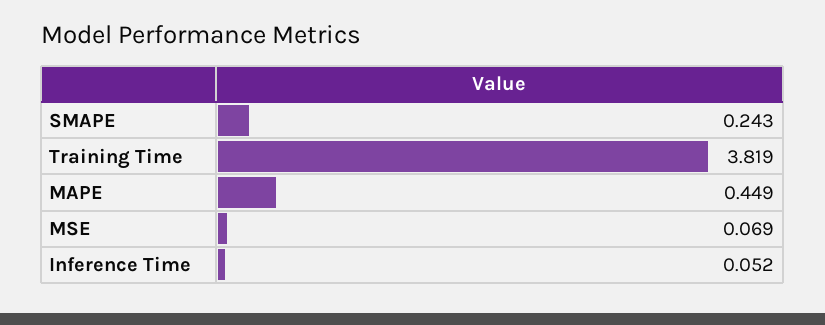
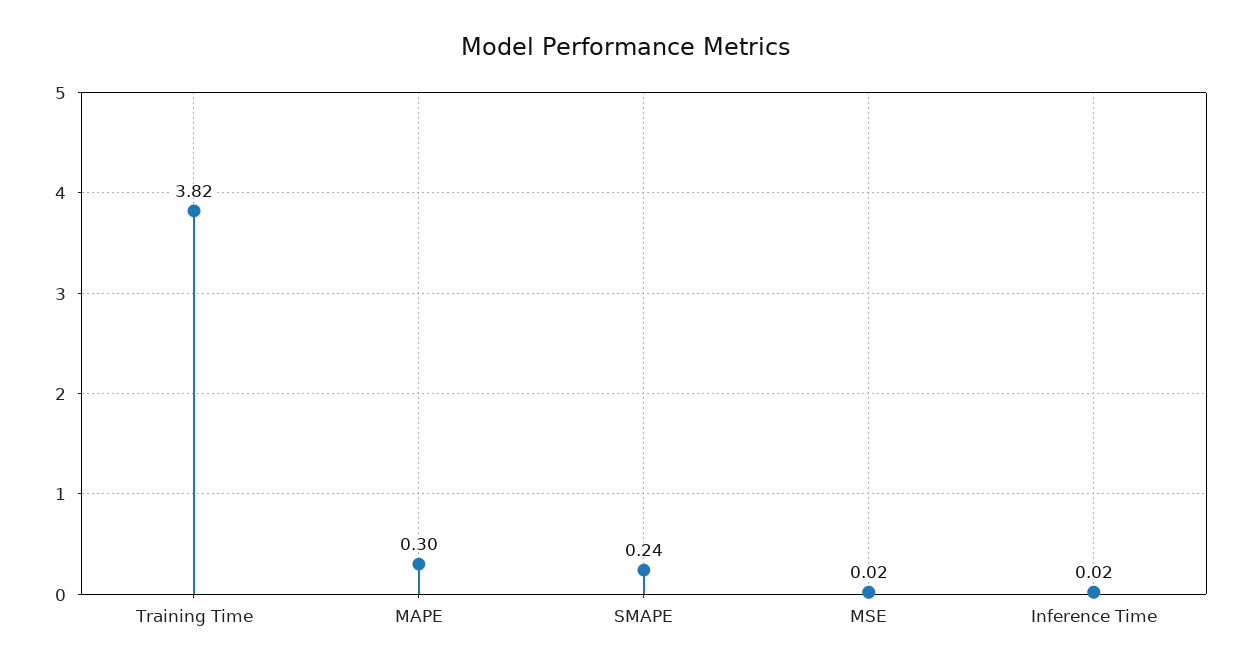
  {
    "SMAPE": 0.243,
    "Training Time": 3.819,
-   "MAPE": 0.449,
+   "MAPE": 0.3,
-   "MSE": 0.069,
+   "MSE": 0.02,
-   "Inference Time": 0.052
+   "Inference Time": 0.02
  }

